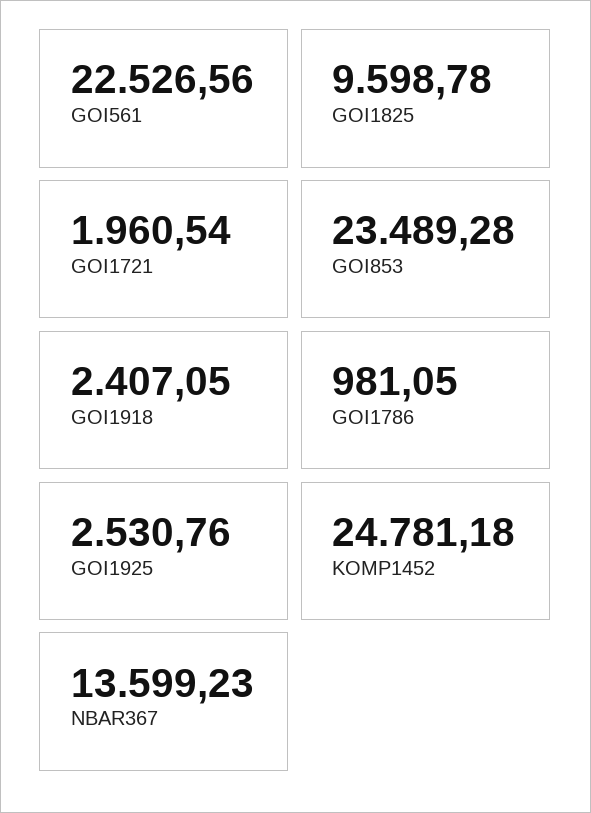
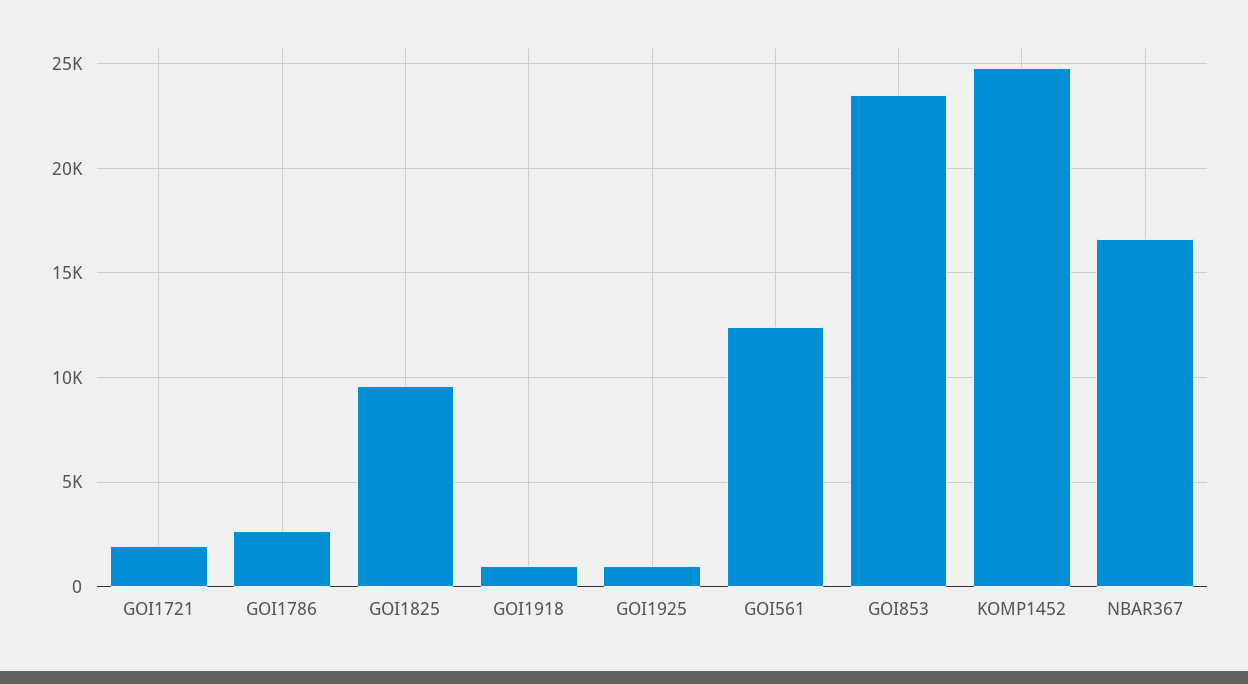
  {
-   "GOI561": 22526.56,
+   "GOI561": 12500,
    "GOI1825": 9598.78,
    "GOI1721": 1960.54,
    "GOI853": 23489.28,
-   "GOI1918": 2407.05,
+   "GOI1918": 1000,
-   "GOI1786": 981.05,
+   "GOI1786": 2500,
-   "GOI1925": 2530.76,
+   "GOI1925": 1000,
    "KOMP1452": 24781.18,
-   "NBAR367": 13599.23
+   "NBAR367": 16500
  }

